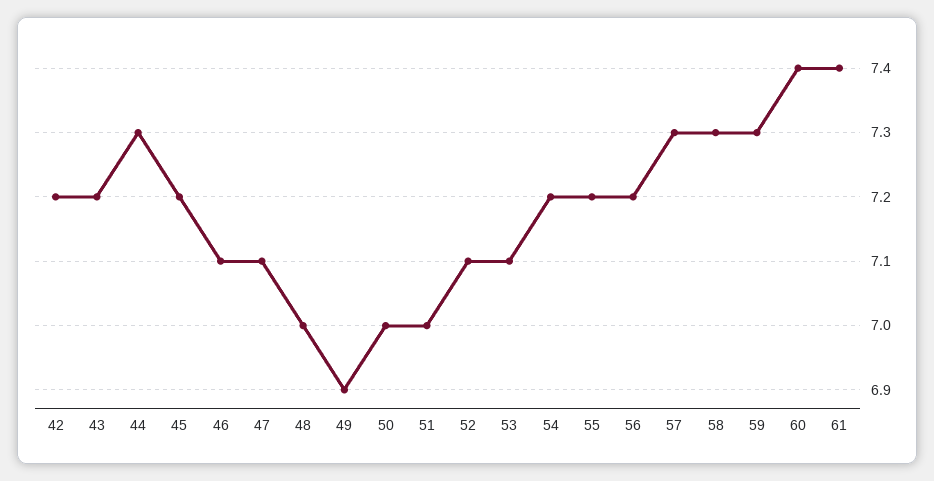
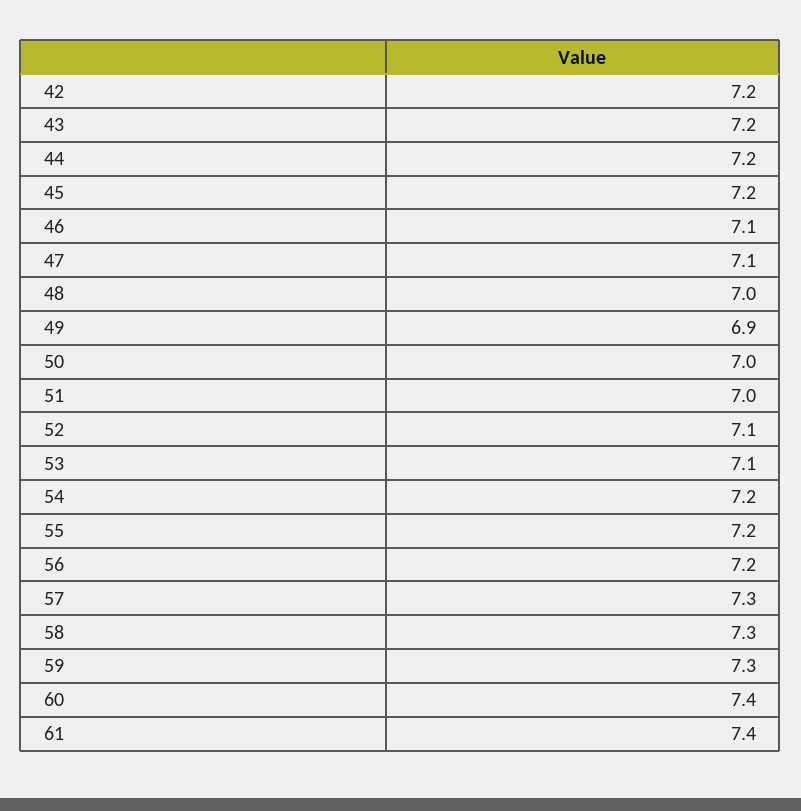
  {
    "42": 7.2,
    "43": 7.2,
-   "44": 7.3,
+   "44": 7.2,
    "45": 7.2,
    "46": 7.1,
    "47": 7.1,
    "48": 7,
    "49": 6.9,
    "50": 7,
    "51": 7,
    "52": 7.1,
    "53": 7.1,
    "54": 7.2,
    "55": 7.2,
    "56": 7.2,
    "57": 7.3,
    "58": 7.3,
    "59": 7.3,
    "60": 7.4,
    "61": 7.4
  }

